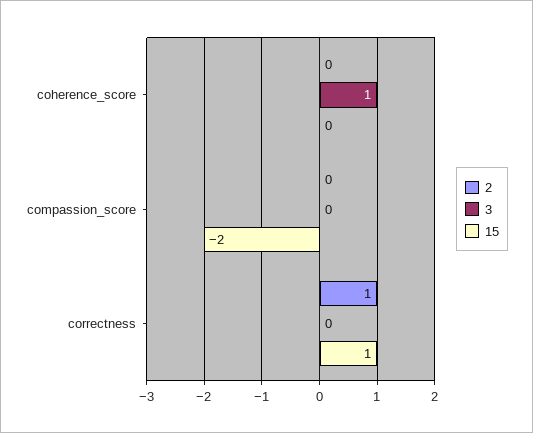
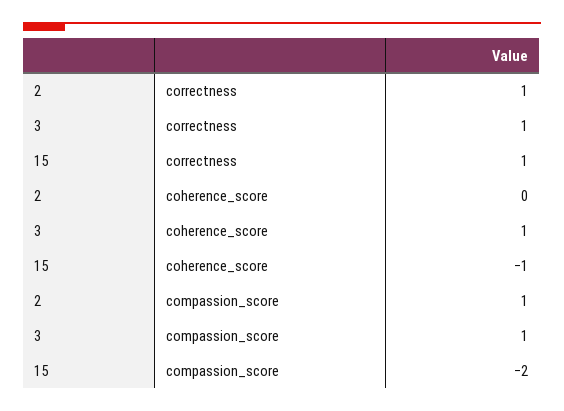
  {
    "2": {
      "coherence_score": 0,
-     "compassion_score": 0,
+     "compassion_score": 1,
      "correctness": 1
    },
    "3": {
      "coherence_score": 1,
-     "compassion_score": 0,
+     "compassion_score": 1,
-     "correctness": 0
+     "correctness": 1
    },
    "15": {
-     "coherence_score": 0,
+     "coherence_score": -1,
      "compassion_score": -2,
      "correctness": 1
    }
  }

